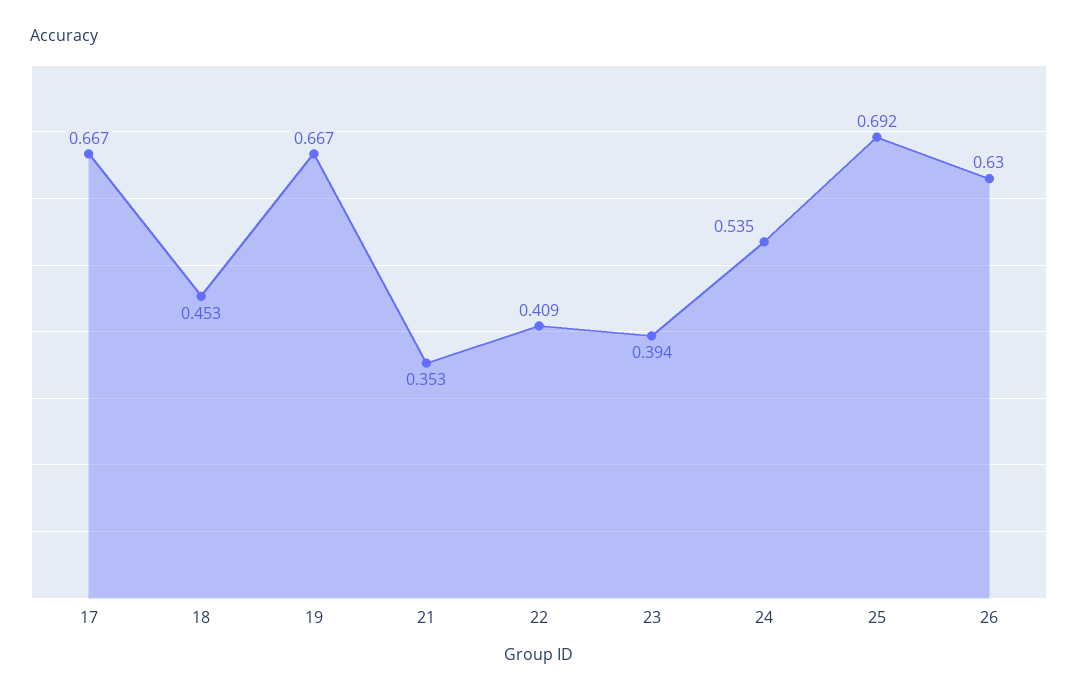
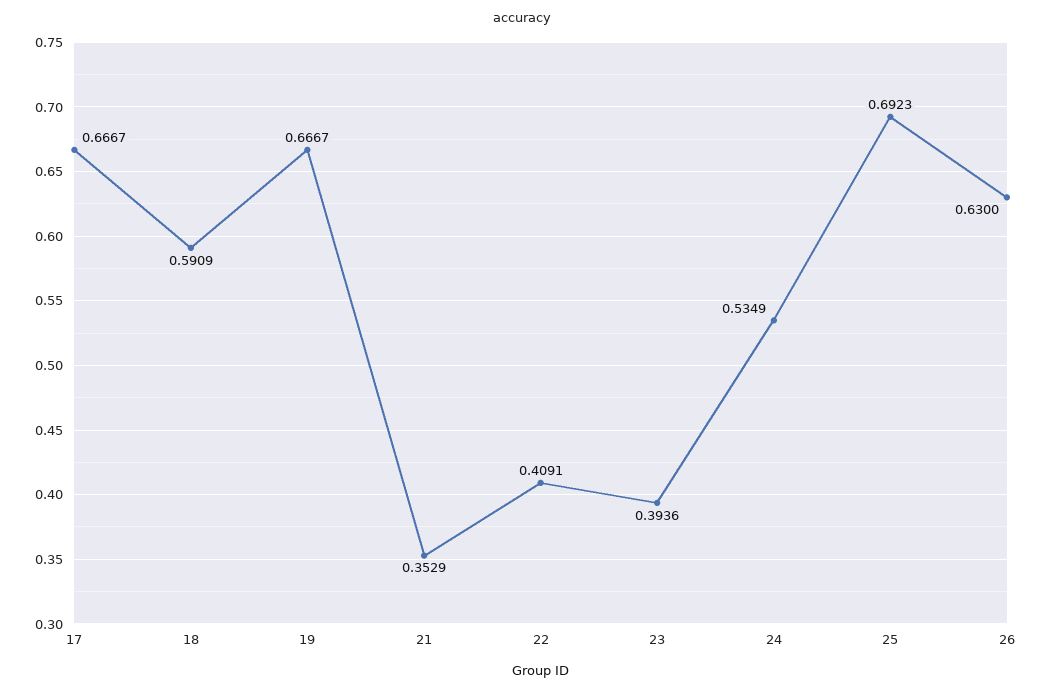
  {
    "17": 0.6667,
-   "18": 0.453,
+   "18": 0.5909,
    "19": 0.6667,
    "21": 0.3529,
    "22": 0.4091,
    "23": 0.3936,
    "24": 0.5349,
    "25": 0.6923,
    "26": 0.63
  }

